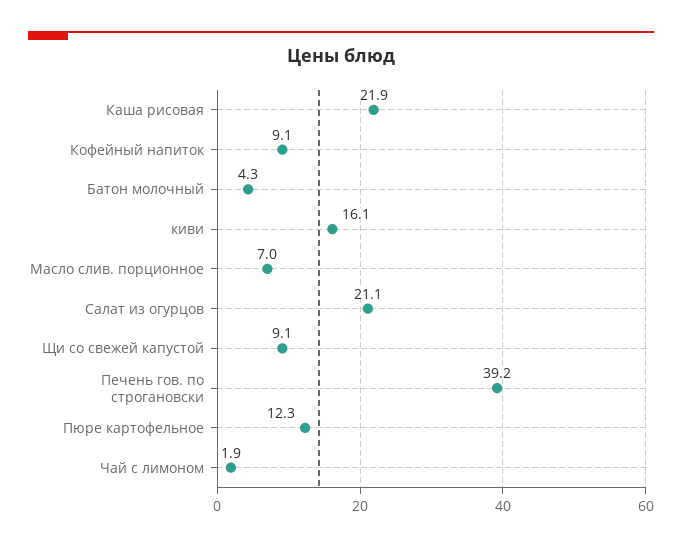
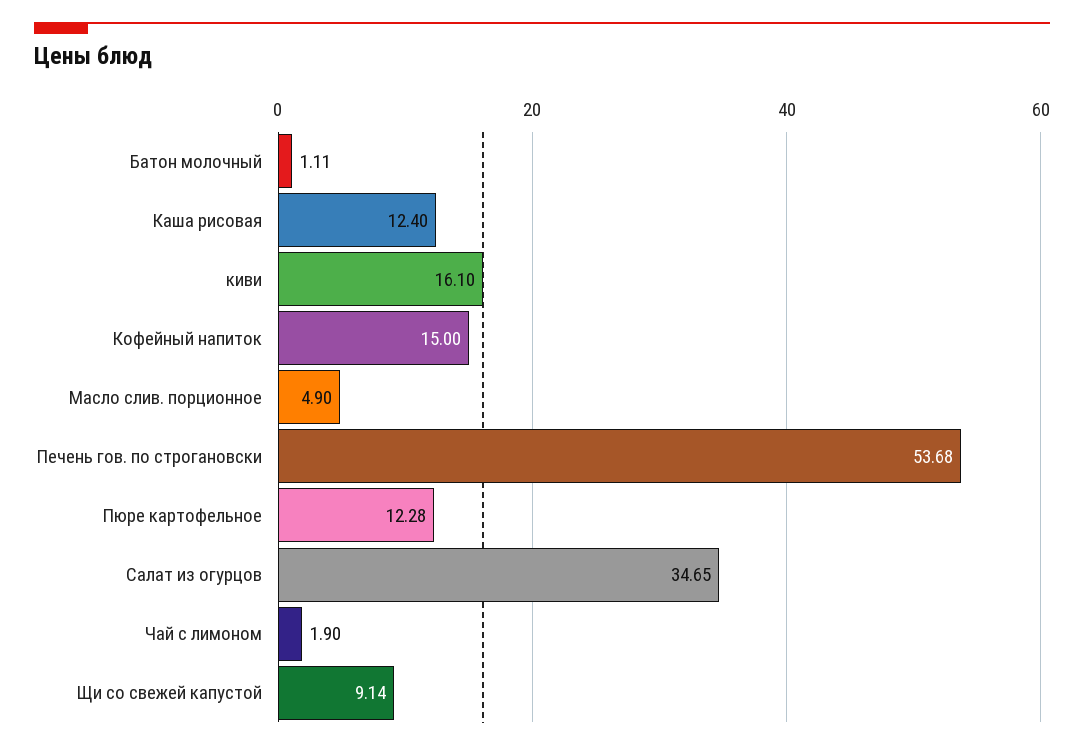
  {
-   "Каша рисовая": 21.9,
+   "Каша рисовая": 12.4,
-   "Кофейный напиток": 9.1,
+   "Кофейный напиток": 15,
-   "Батон молочный": 4.3,
+   "Батон молочный": 1.11,
    "киви": 16.1,
-   "Масло слив. порционное": 7,
+   "Масло слив. порционное": 4.9,
-   "Салат из огурцов": 21.1,
+   "Салат из огурцов": 34.65,
    "Щи со свежей капустой": 9.14,
-   "Печень гов. по строгановски": 39.2,
+   "Печень гов. по строгановски": 53.68,
    "Пюре картофельное": 12.28,
    "Чай с лимоном": 1.9
  }

